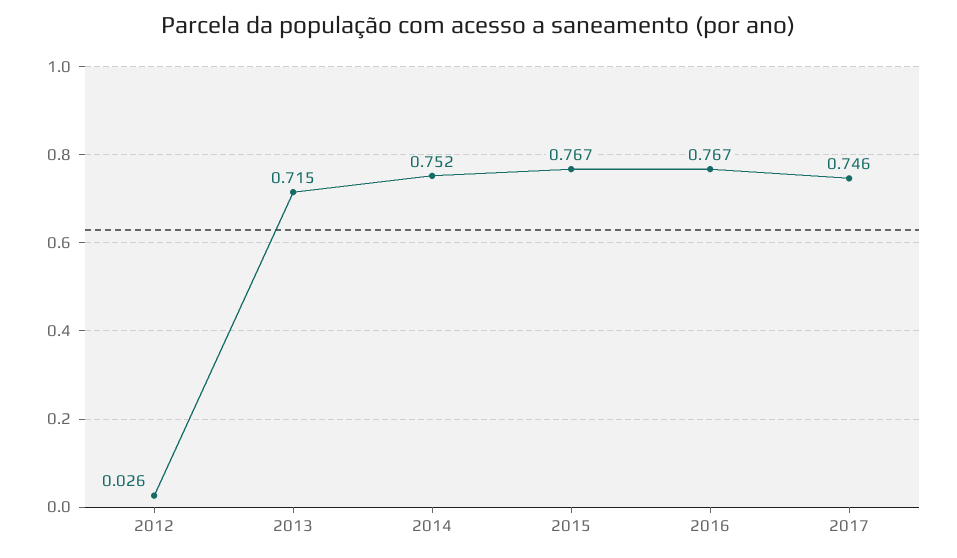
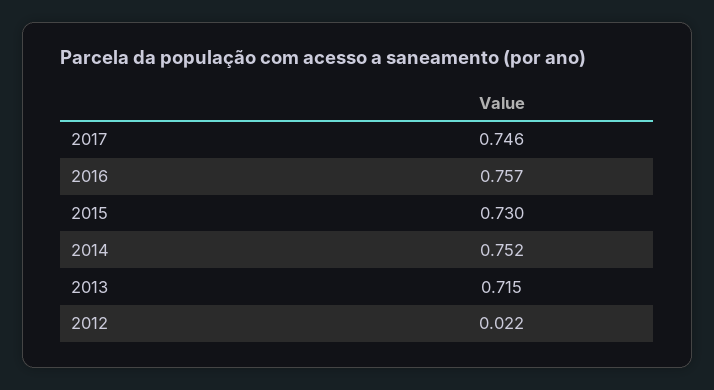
  {
-   "2012": 0.026,
+   "2012": 0.022,
    "2013": 0.715,
    "2014": 0.752,
-   "2015": 0.767,
+   "2015": 0.73,
-   "2016": 0.767,
+   "2016": 0.757,
    "2017": 0.746
  }

